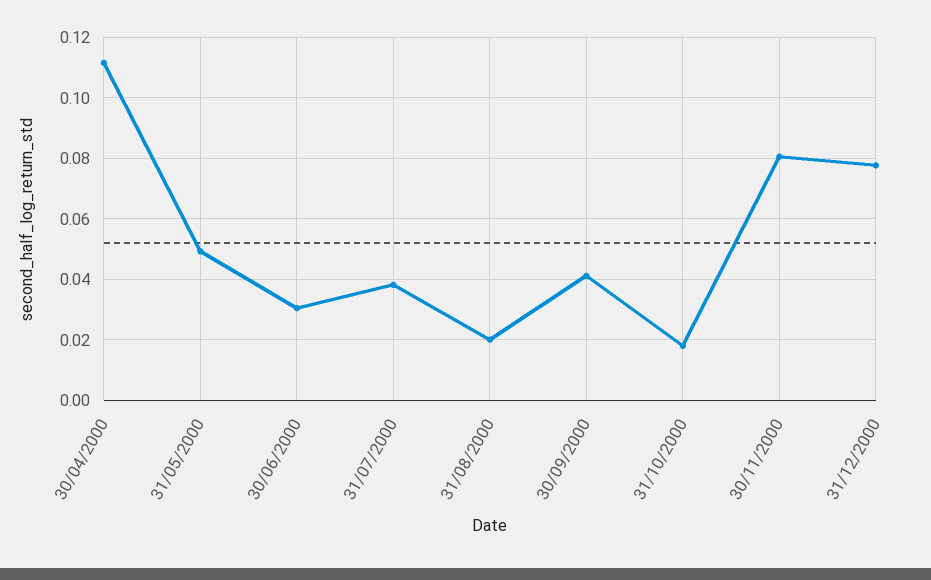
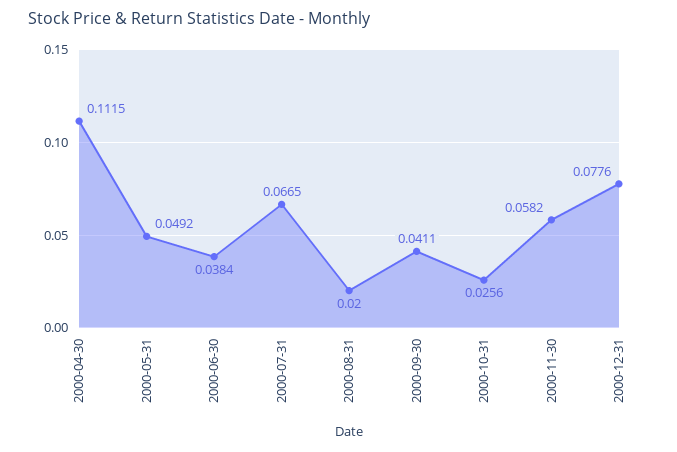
  {
    "30/04/2000": 0.1115,
    "31/05/2000": 0.0492,
-   "30/06/2000": 0.03,
+   "30/06/2000": 0.0384,
-   "31/07/2000": 0.038,
+   "31/07/2000": 0.0665,
    "31/08/2000": 0.02,
    "30/09/2000": 0.0411,
-   "31/10/2000": 0.018,
+   "31/10/2000": 0.0256,
-   "30/11/2000": 0.08,
+   "30/11/2000": 0.0582,
    "31/12/2000": 0.0776
  }

